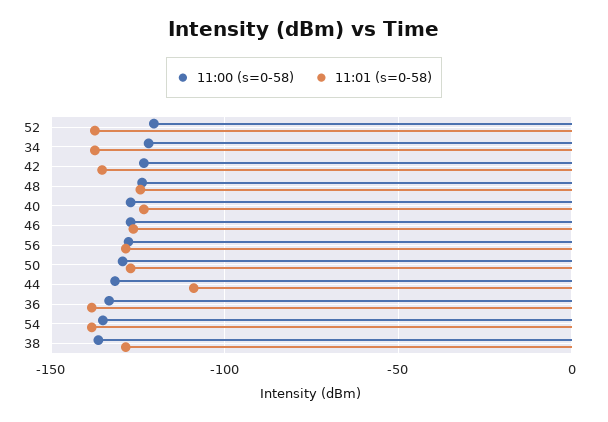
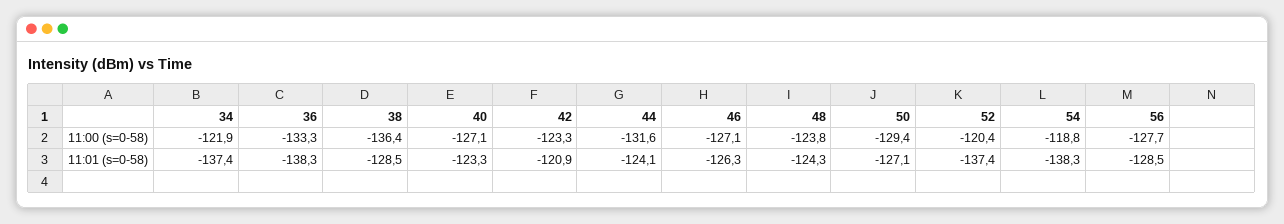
  {
    "11:00 (s=0-58)": {
      "52": -120.4,
      "34": -121.9,
      "42": -123.3,
      "48": -123.8,
      "40": -127.1,
      "46": -127.1,
      "56": -127.7,
      "50": -129.4,
      "44": -131.6,
      "36": -133.3,
-     "54": -135,
+     "54": -118.8,
      "38": -136.4
    },
    "11:01 (s=0-58)": {
      "52": -137.4,
      "34": -137.4,
-     "42": -135,
+     "42": -120.9,
      "48": -124.3,
      "40": -123.3,
      "46": -126.3,
      "56": -128.5,
      "50": -127.1,
-     "44": -110,
+     "44": -124.1,
      "36": -138.3,
      "54": -138.3,
      "38": -128.5
    }
  }

